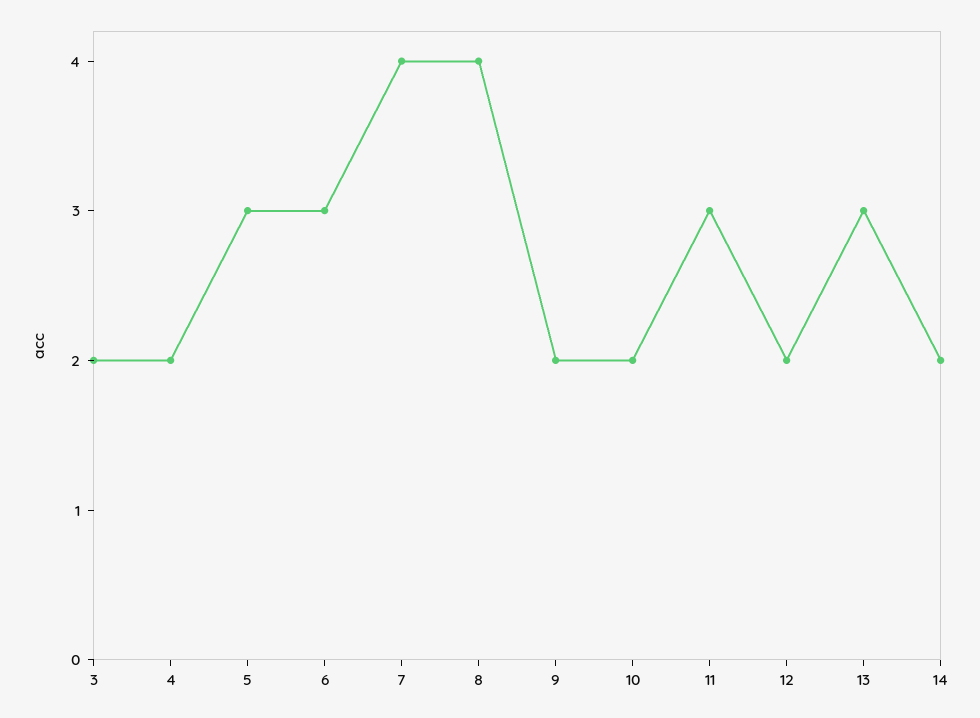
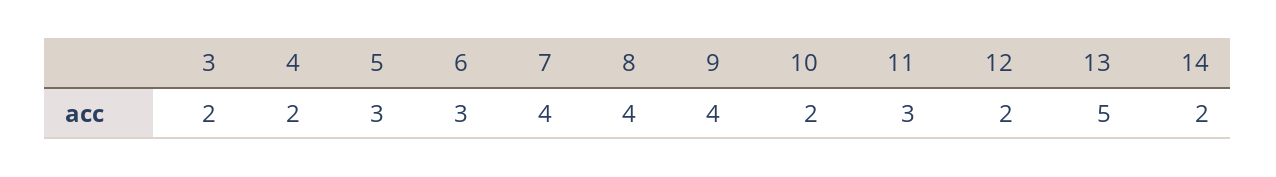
  {
    "3": 2,
    "4": 2,
    "5": 3,
    "6": 3,
    "7": 4,
    "8": 4,
-   "9": 2,
+   "9": 4,
    "10": 2,
    "11": 3,
    "12": 2,
-   "13": 3,
+   "13": 5,
    "14": 2
  }

